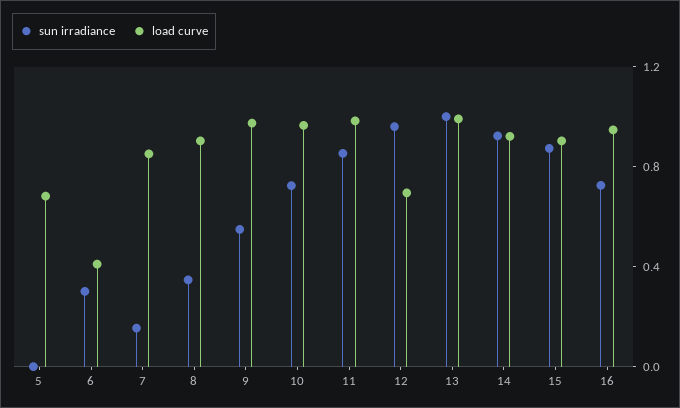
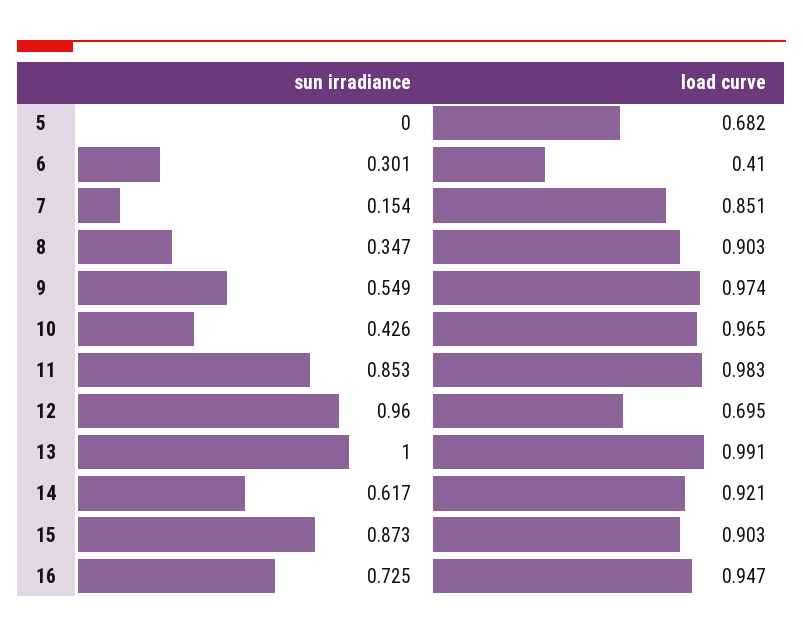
  {
    "sun irradiance": {
      "5": 0,
      "6": 0.301,
      "7": 0.154,
      "8": 0.347,
      "9": 0.549,
-     "10": 0.7,
+     "10": 0.426,
      "11": 0.853,
      "12": 0.96,
      "13": 1,
-     "14": 0.9,
+     "14": 0.617,
      "15": 0.873,
      "16": 0.725
    },
    "load curve": {
      "5": 0.682,
      "6": 0.41,
      "7": 0.851,
      "8": 0.903,
      "9": 0.974,
      "10": 0.965,
      "11": 0.983,
      "12": 0.695,
      "13": 0.991,
      "14": 0.921,
      "15": 0.903,
      "16": 0.947
    }
  }

